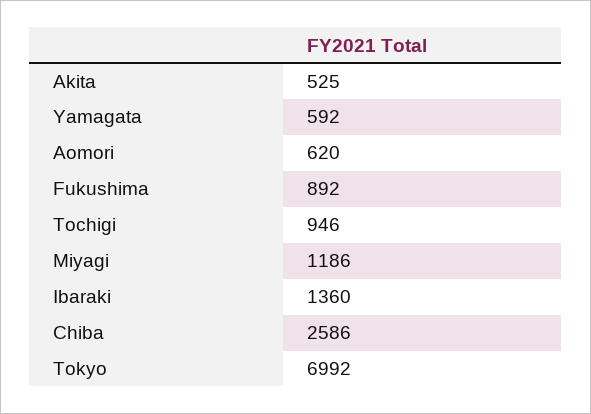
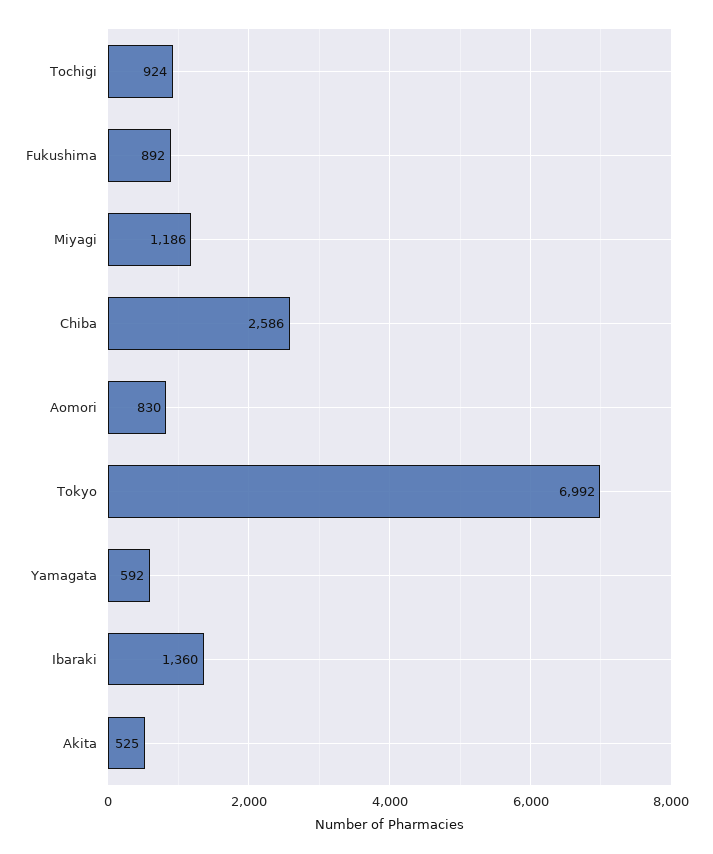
  {
    "Akita": 525,
    "Yamagata": 592,
-   "Aomori": 620,
+   "Aomori": 830,
    "Fukushima": 892,
-   "Tochigi": 946,
+   "Tochigi": 924,
    "Miyagi": 1186,
    "Ibaraki": 1360,
    "Chiba": 2586,
    "Tokyo": 6992
  }

